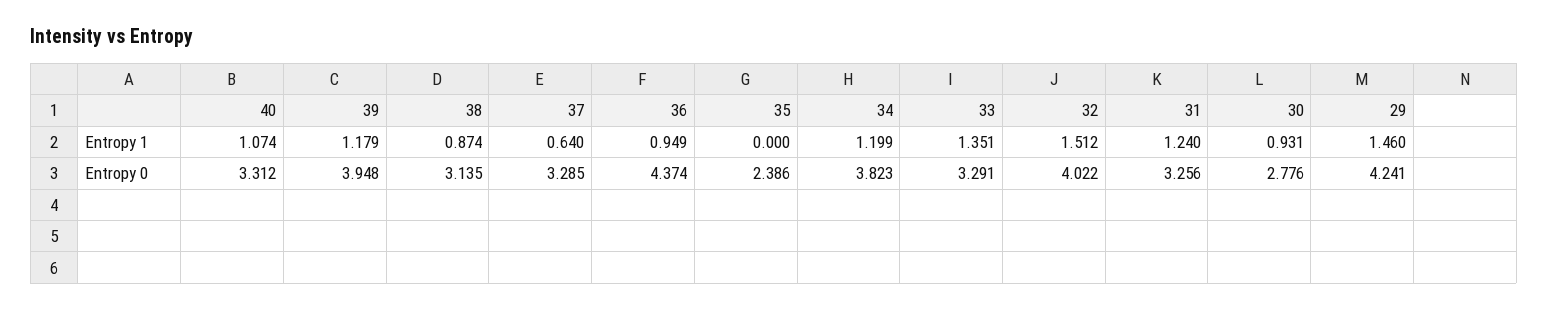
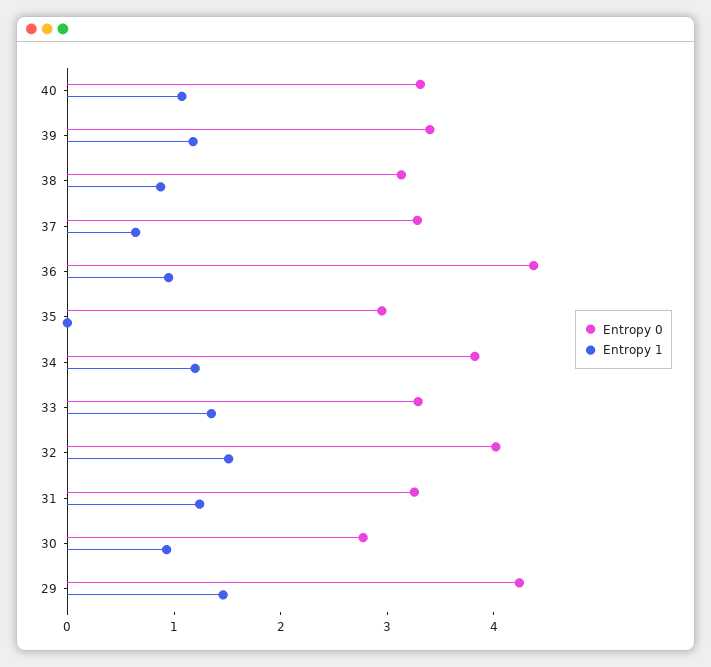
  {
    "Entropy 1": {
      "40": 1.074,
      "39": 1.179,
      "38": 0.874,
      "37": 0.64,
      "36": 0.949,
      "35": 0,
      "34": 1.199,
      "33": 1.351,
      "32": 1.512,
      "31": 1.24,
      "30": 0.931,
      "29": 1.46
    },
    "Entropy 0": {
      "40": 3.312,
-     "39": 3.948,
+     "39": 3.4,
      "38": 3.135,
      "37": 3.285,
      "36": 4.374,
-     "35": 2.386,
+     "35": 3,
      "34": 3.823,
      "33": 3.291,
      "32": 4.022,
      "31": 3.256,
      "30": 2.776,
      "29": 4.241
    }
  }

